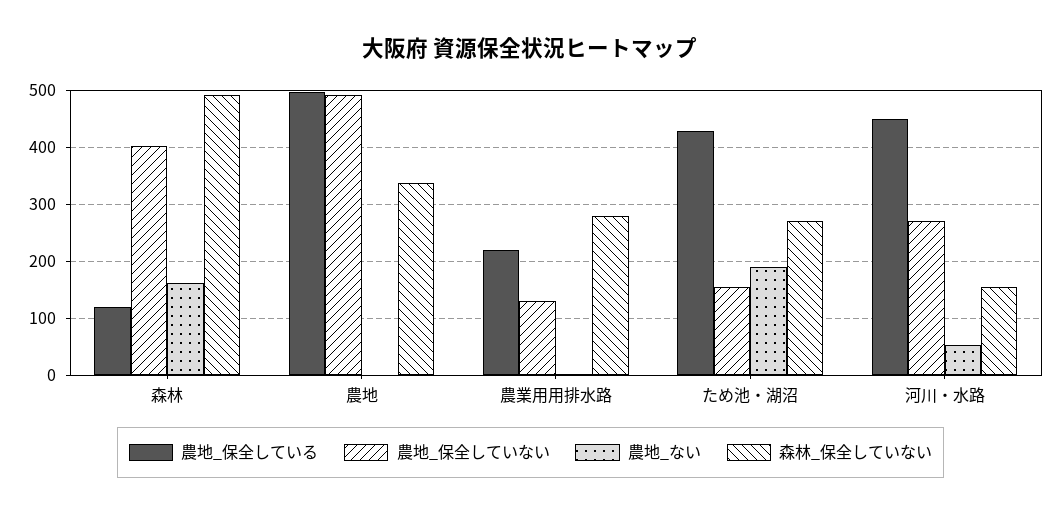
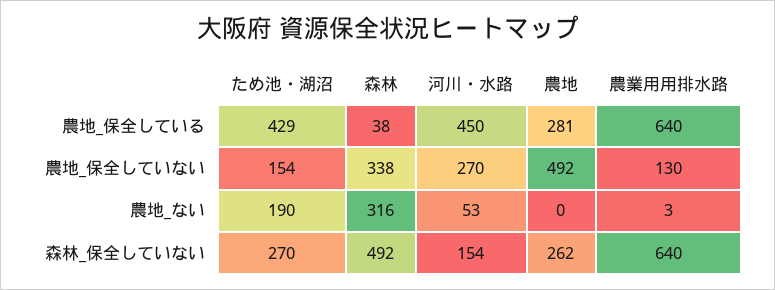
  {
    "農地_保全している": {
-     "森林": 120,
+     "森林": 38,
-     "農地": 500,
+     "農地": 281,
-     "農業用用排水路": 220,
+     "農業用用排水路": 640,
      "ため池・湖沼": 429,
      "河川・水路": 450
    },
    "農地_保全していない": {
-     "森林": 400,
+     "森林": 338,
      "農地": 492,
      "農業用用排水路": 130,
      "ため池・湖沼": 154,
      "河川・水路": 270
    },
    "農地_ない": {
-     "森林": 160,
+     "森林": 316,
      "農地": 0,
      "農業用用排水路": 3,
      "ため池・湖沼": 190,
      "河川・水路": 53
    },
    "森林_保全していない": {
      "森林": 492,
-     "農地": 340,
+     "農地": 262,
-     "農業用用排水路": 280,
+     "農業用用排水路": 640,
      "ため池・湖沼": 270,
      "河川・水路": 154
    }
  }

